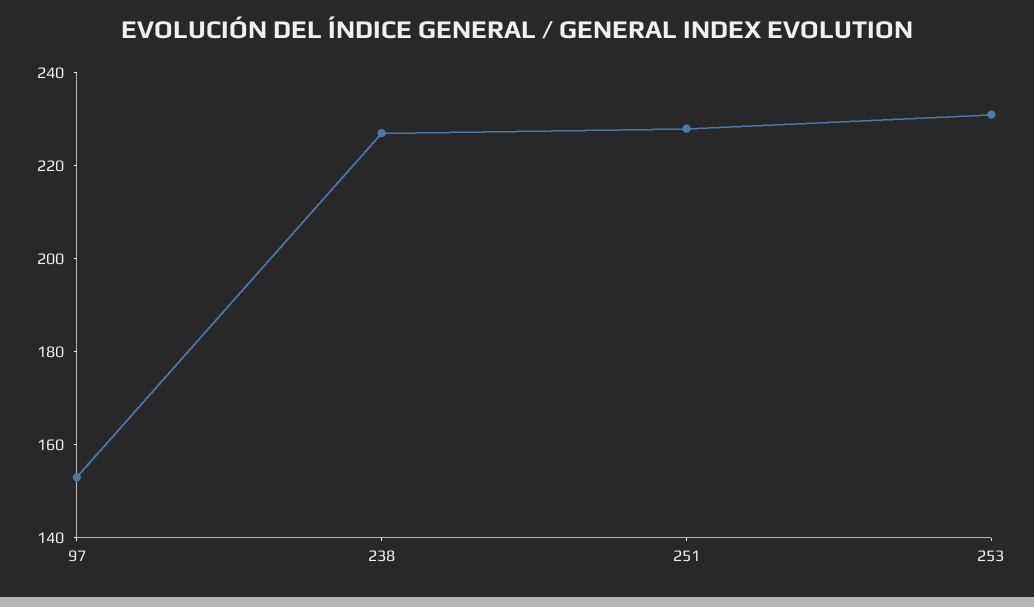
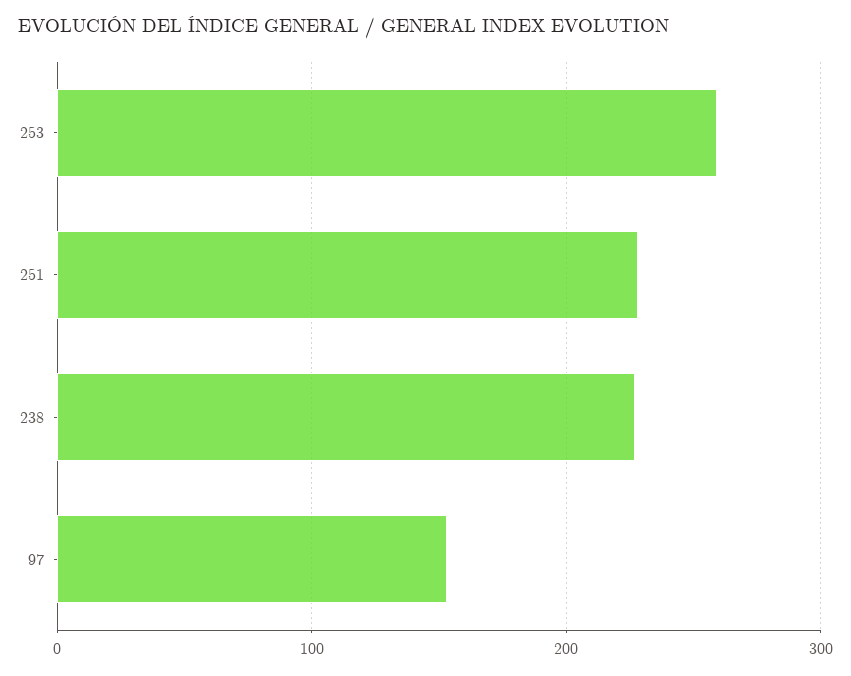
  {
    "97": 155,
    "238": 225,
    "251": 230,
-   "253": 230
+   "253": 260
  }

